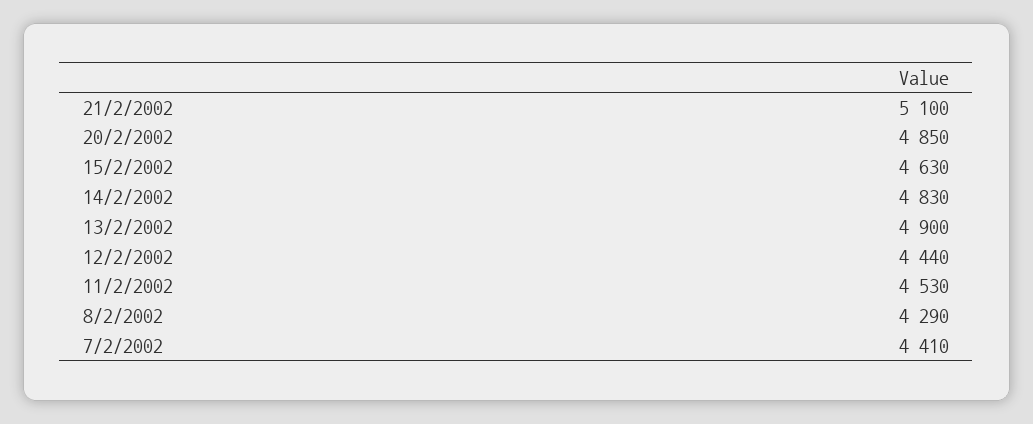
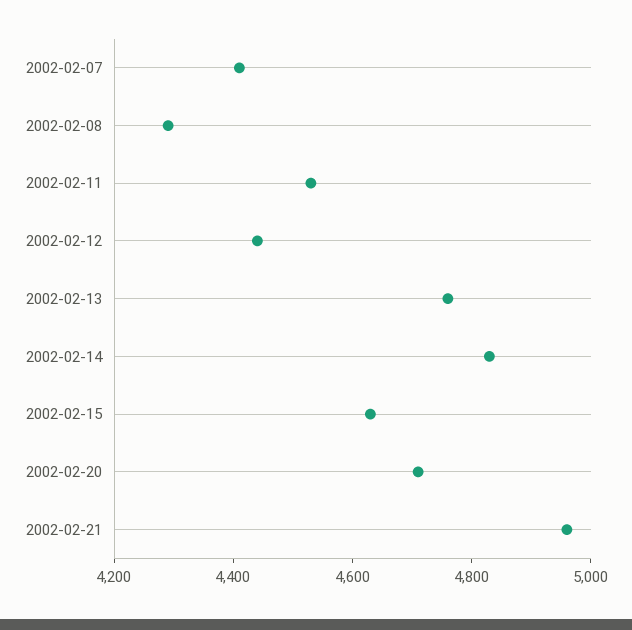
  {
-   "21/2/2002": 5100,
+   "21/2/2002": 4950,
-   "20/2/2002": 4850,
+   "20/2/2002": 4700,
    "15/2/2002": 4630,
    "14/2/2002": 4830,
-   "13/2/2002": 4900,
+   "13/2/2002": 4750,
    "12/2/2002": 4440,
    "11/2/2002": 4530,
    "8/2/2002": 4290,
    "7/2/2002": 4410
  }

